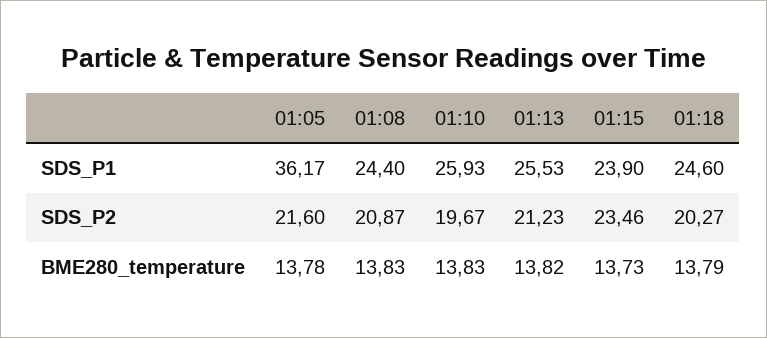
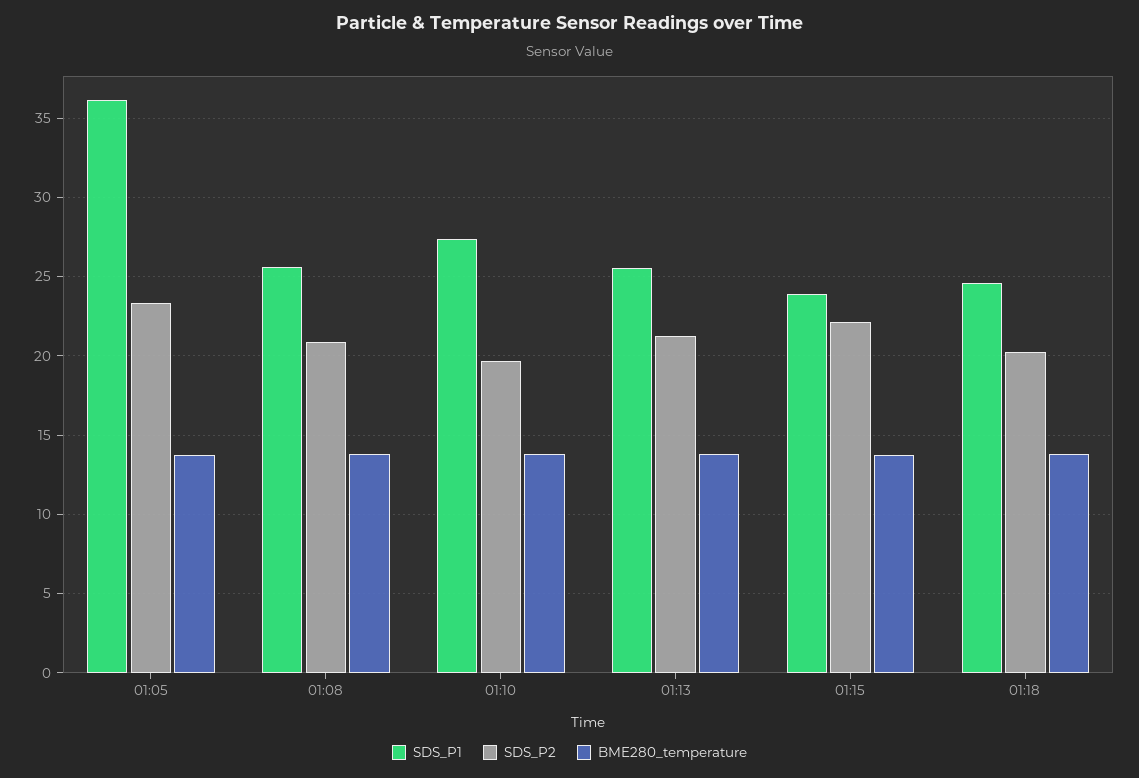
  {
    "SDS_P1": {
      "01:05": 36.17,
-     "01:08": 24.4,
+     "01:08": 25.5,
-     "01:10": 25.93,
+     "01:10": 27.5,
      "01:13": 25.53,
      "01:15": 23.9,
      "01:18": 24.6
    },
    "SDS_P2": {
-     "01:05": 21.6,
+     "01:05": 23.5,
      "01:08": 20.87,
      "01:10": 19.67,
      "01:13": 21.23,
-     "01:15": 23.46,
+     "01:15": 22,
      "01:18": 20.27
    },
    "BME280_temperature": {
      "01:05": 13.78,
      "01:08": 13.83,
      "01:10": 13.83,
      "01:13": 13.82,
      "01:15": 13.73,
      "01:18": 13.79
    }
  }

